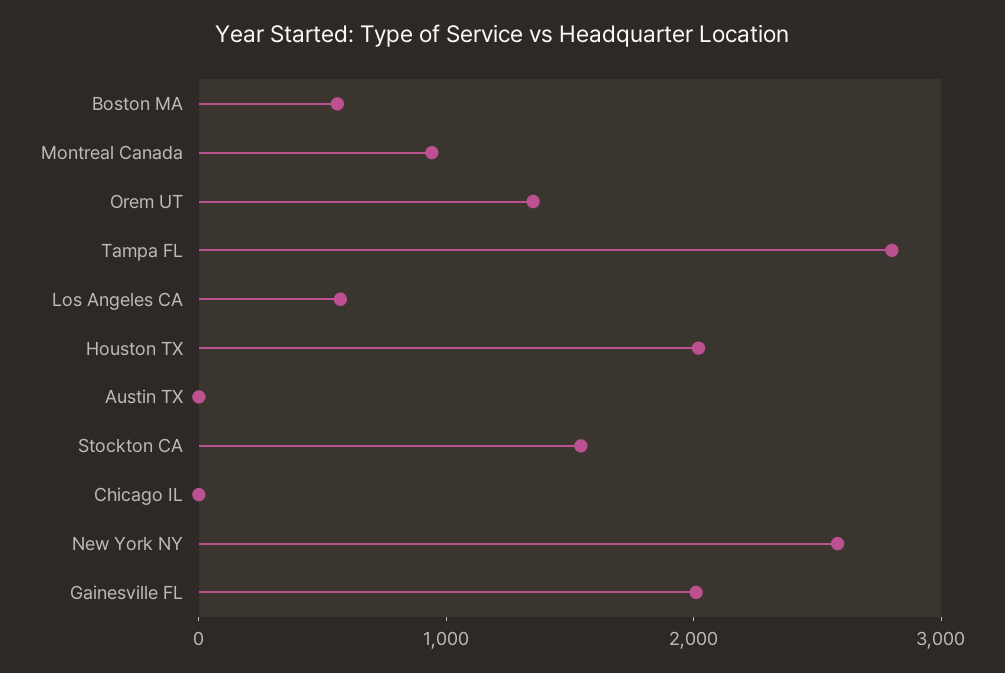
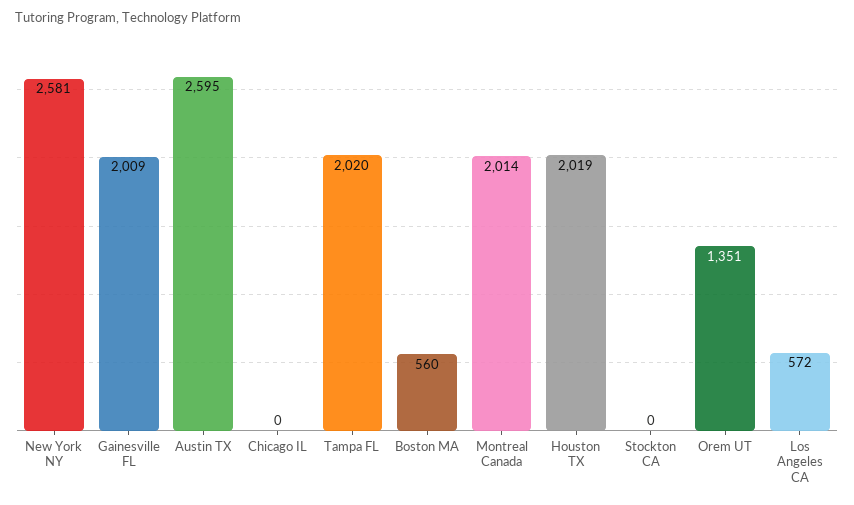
  {
    "Boston MA": 560,
-   "Montreal Canada": 1000,
+   "Montreal Canada": 2014,
    "Orem UT": 1351,
-   "Tampa FL": 2800,
+   "Tampa FL": 2020,
    "Los Angeles CA": 572,
    "Houston TX": 2019,
-   "Austin TX": 0,
+   "Austin TX": 2595,
-   "Stockton CA": 1600,
+   "Stockton CA": 0,
    "Chicago IL": 0,
    "New York NY": 2581,
    "Gainesville FL": 2009
  }

